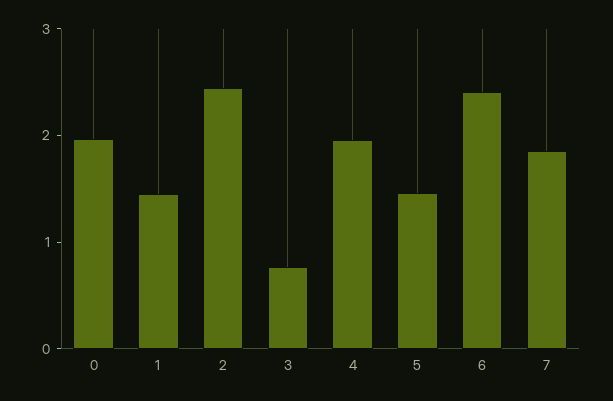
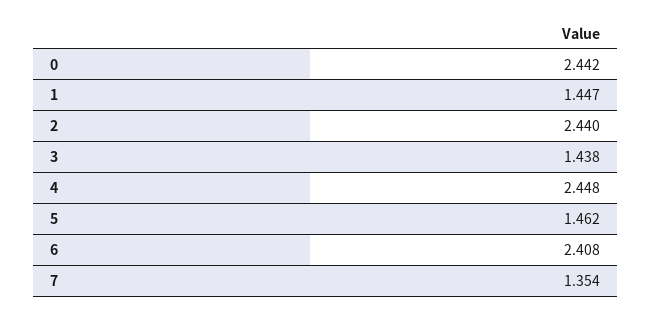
  {
-   "0": 2,
+   "0": 2.442,
    "1": 1.447,
    "2": 2.44,
-   "3": 0.8,
+   "3": 1.438,
-   "4": 2,
+   "4": 2.448,
    "5": 1.462,
    "6": 2.408,
-   "7": 1.8
+   "7": 1.354
  }

